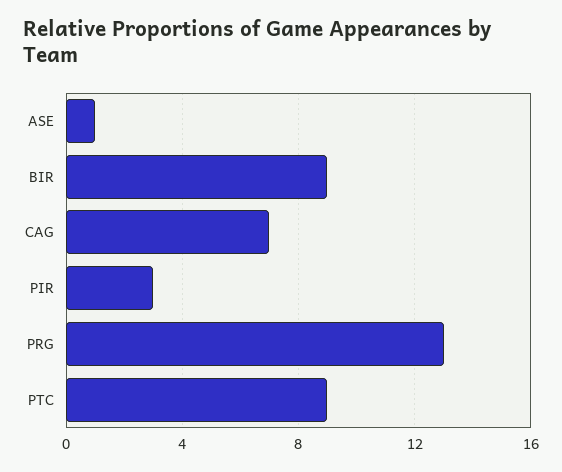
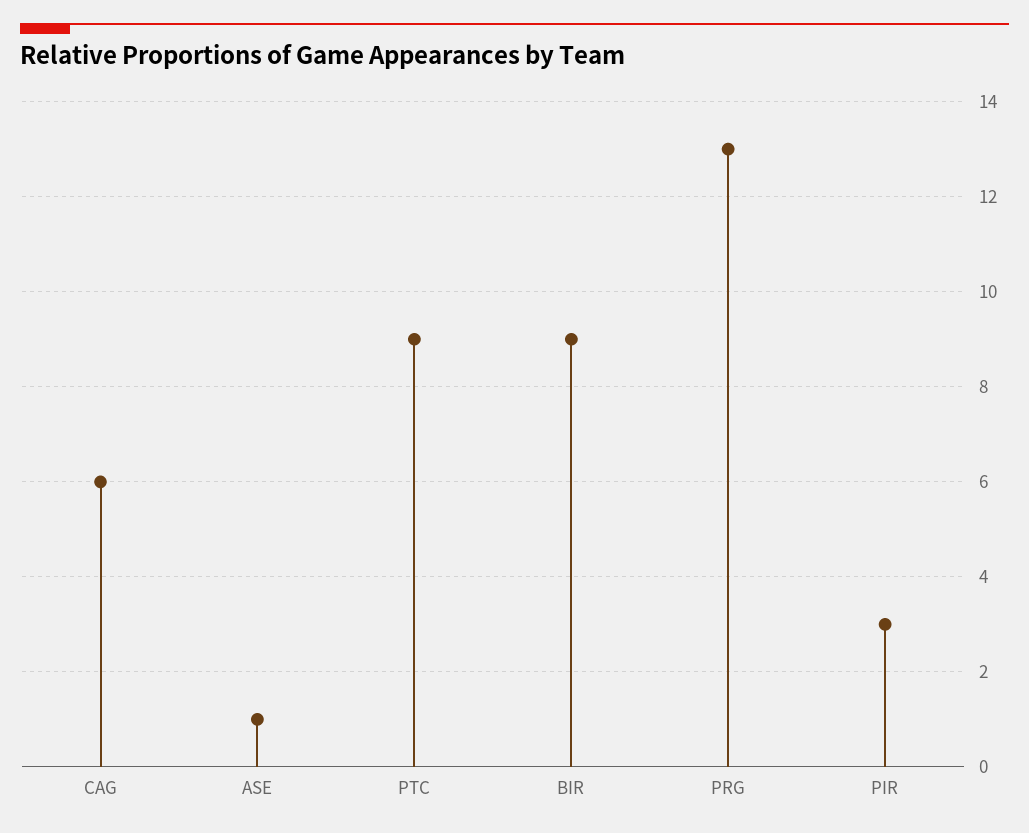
  {
    "ASE": 1,
    "BIR": 9,
-   "CAG": 7,
+   "CAG": 6,
    "PIR": 3,
    "PRG": 13,
    "PTC": 9
  }

